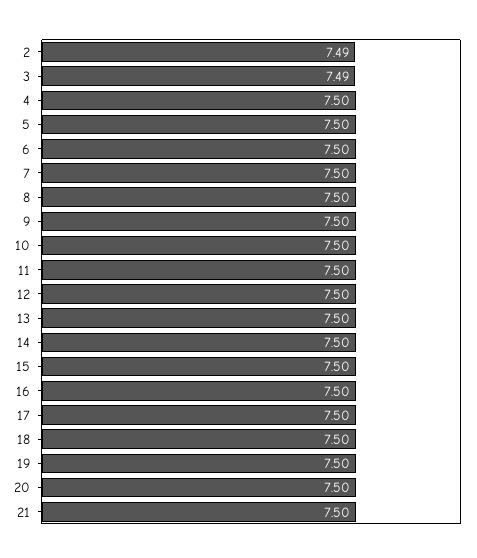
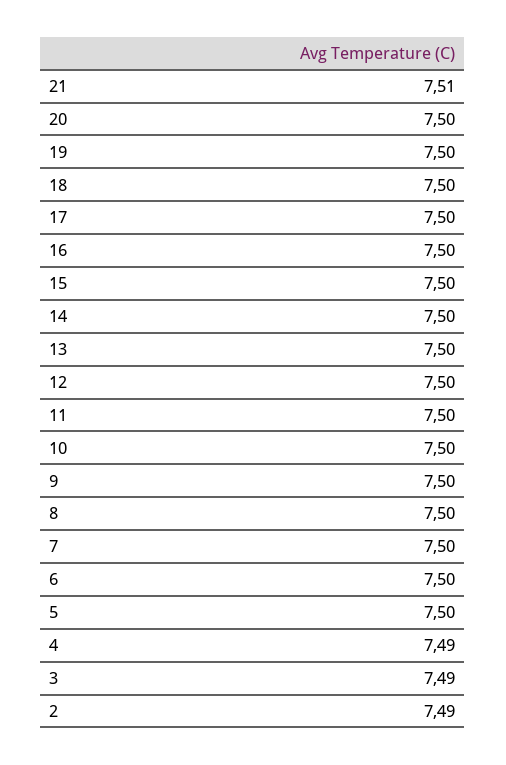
  {
    "2": 7.49,
    "3": 7.49,
-   "4": 7.5,
+   "4": 7.49,
    "5": 7.5,
    "6": 7.5,
    "7": 7.5,
    "8": 7.5,
    "9": 7.5,
    "10": 7.5,
    "11": 7.5,
    "12": 7.5,
    "13": 7.5,
    "14": 7.5,
    "15": 7.5,
    "16": 7.5,
    "17": 7.5,
    "18": 7.5,
    "19": 7.5,
    "20": 7.5,
-   "21": 7.5
+   "21": 7.51
  }

